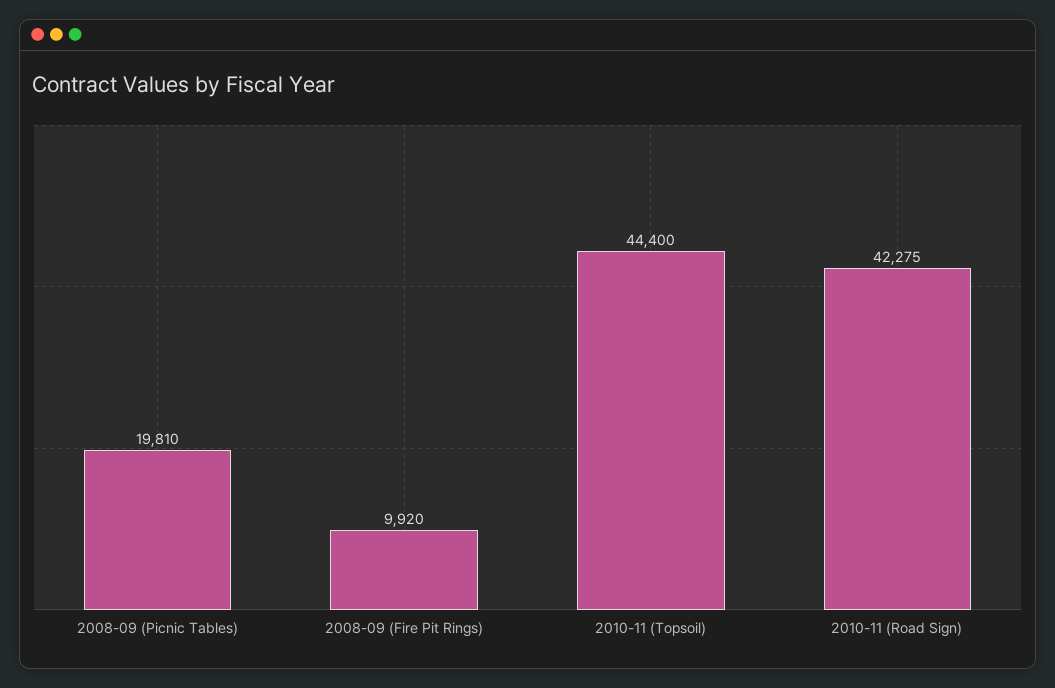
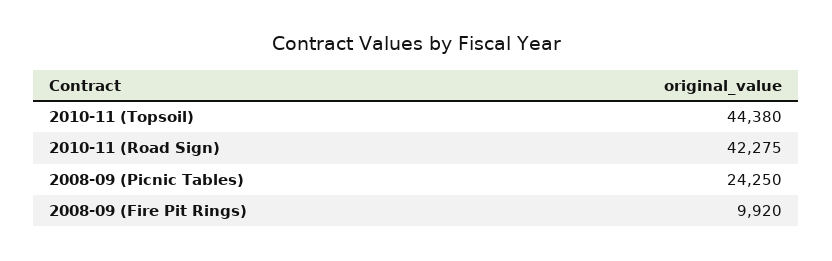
  {
-   "2008-09 (Picnic Tables)": 19810,
+   "2008-09 (Picnic Tables)": 24250,
    "2008-09 (Fire Pit Rings)": 9920,
-   "2010-11 (Topsoil)": 44400,
+   "2010-11 (Topsoil)": 44380,
    "2010-11 (Road Sign)": 42275
  }

